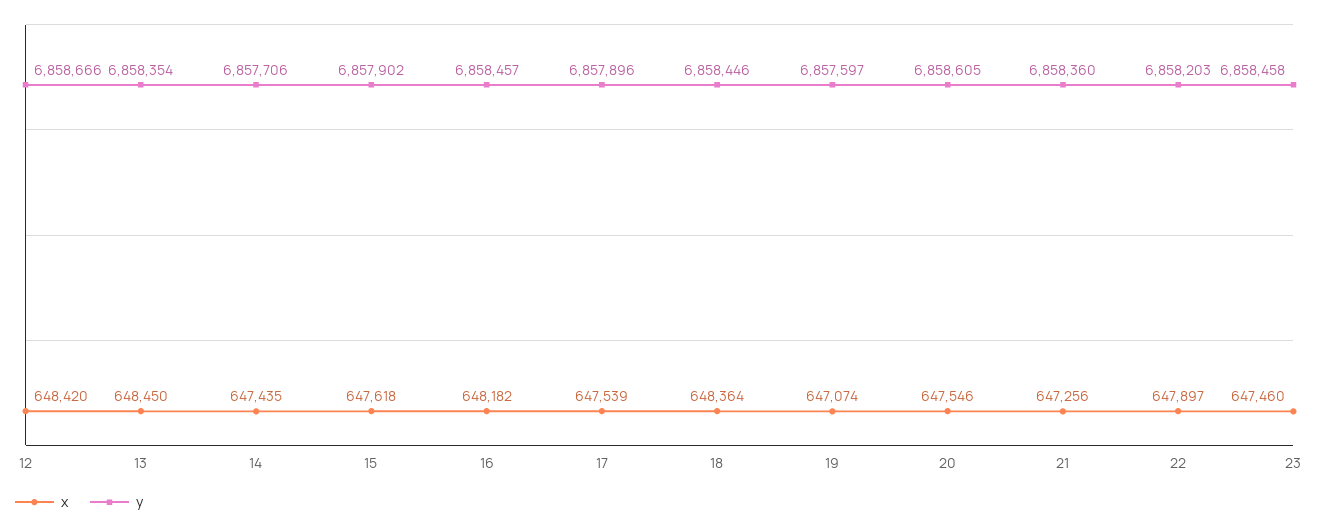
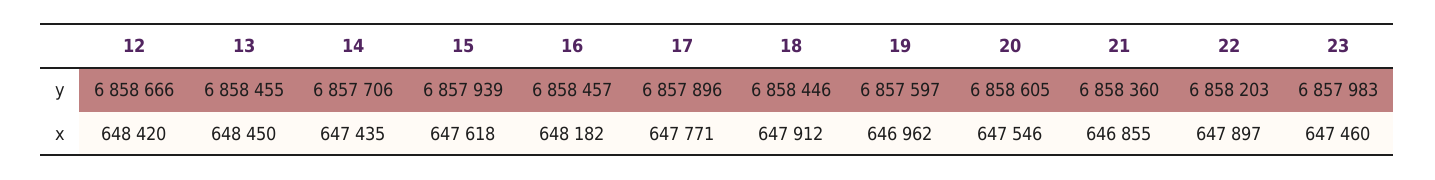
  {
    "x": {
      "12": 648420,
      "13": 648450,
      "14": 647435,
      "15": 647618,
      "16": 648182,
-     "17": 647539,
+     "17": 647771,
-     "18": 648364,
+     "18": 647912,
-     "19": 647074,
+     "19": 646962,
      "20": 647546,
-     "21": 647256,
+     "21": 646855,
      "22": 647897,
      "23": 647460
    },
    "y": {
      "12": 6858666,
-     "13": 6858354,
+     "13": 6858455,
      "14": 6857706,
-     "15": 6857902,
+     "15": 6857939,
      "16": 6858457,
      "17": 6857896,
      "18": 6858446,
      "19": 6857597,
      "20": 6858605,
      "21": 6858360,
      "22": 6858203,
-     "23": 6858458
+     "23": 6857983
    }
  }

